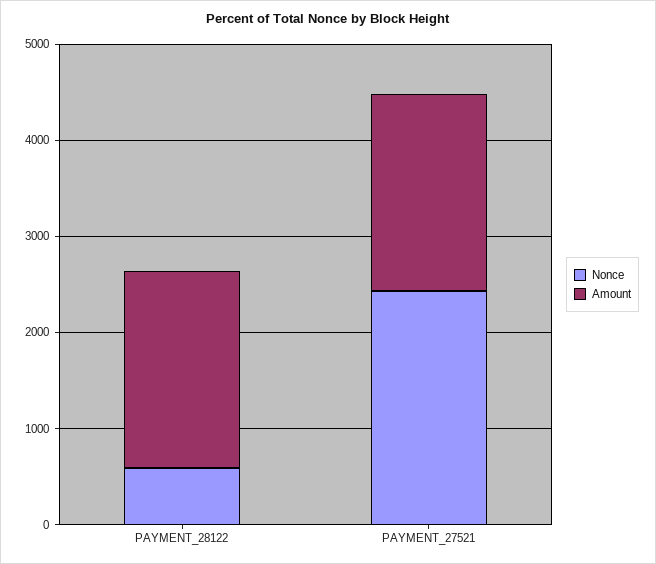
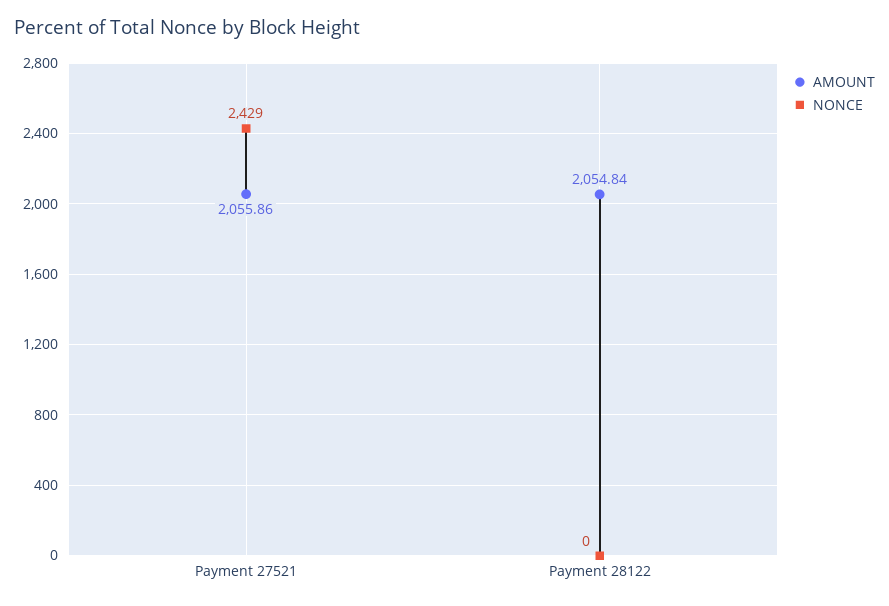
  {
    "Nonce": {
-     "PAYMENT_28122": 600,
+     "PAYMENT_28122": 0,
      "PAYMENT_27521": 2429
    },
    "Amount": {
      "PAYMENT_28122": 2054.84,
      "PAYMENT_27521": 2055.86
    }
  }

